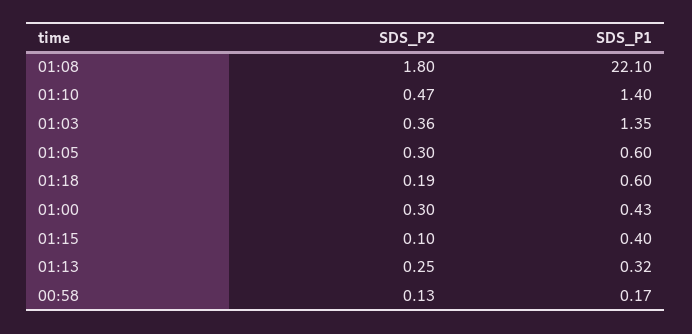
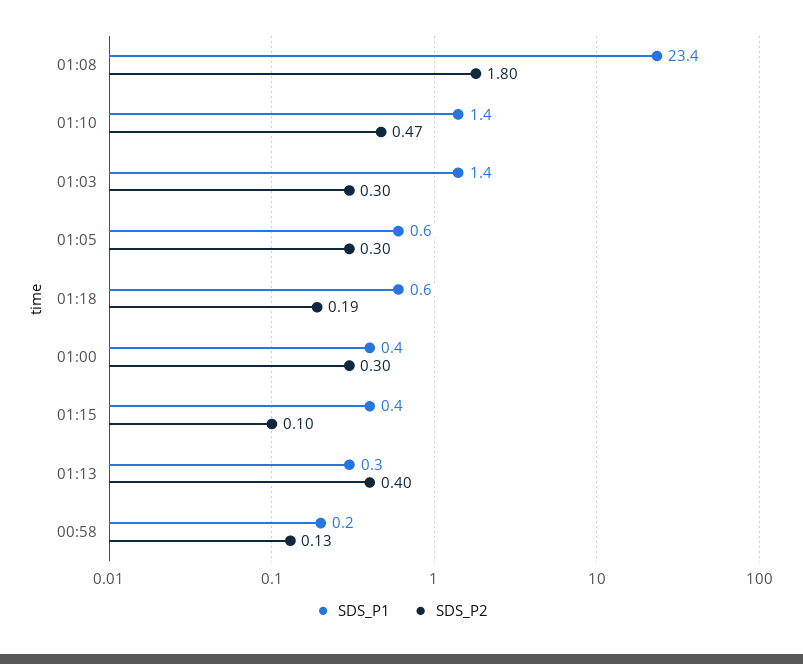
  {
    "SDS_P2": {
      "01:08": 1.8,
      "01:10": 0.47,
-     "01:03": 0.36,
+     "01:03": 0.3,
      "01:05": 0.3,
      "01:18": 0.19,
      "01:00": 0.3,
      "01:15": 0.1,
-     "01:13": 0.25,
+     "01:13": 0.4,
      "00:58": 0.13
    },
    "SDS_P1": {
-     "01:08": 22.1,
+     "01:08": 23.4,
      "01:10": 1.4,
      "01:03": 1.35,
      "01:05": 0.6,
      "01:18": 0.6,
      "01:00": 0.43,
      "01:15": 0.4,
      "01:13": 0.32,
      "00:58": 0.17
    }
  }

